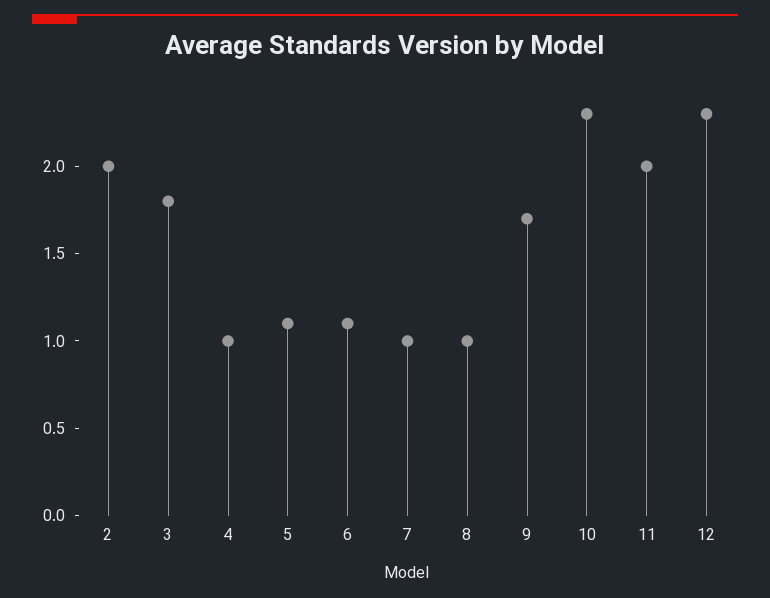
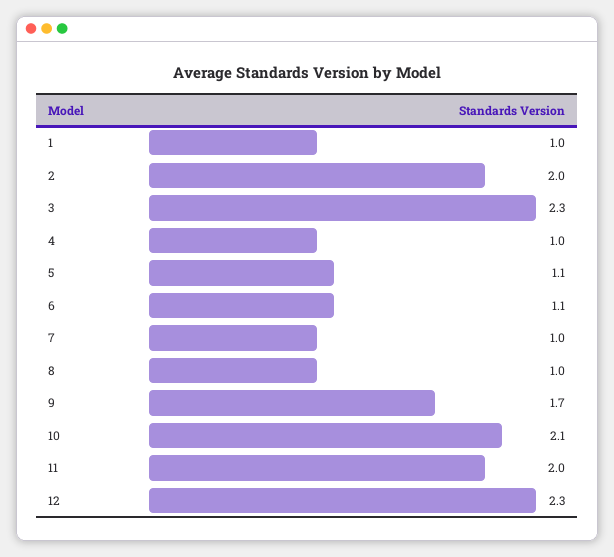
  {
    "2": 2,
-   "3": 1.8,
+   "3": 2.3,
    "4": 1,
    "5": 1.1,
    "6": 1.1,
    "7": 1,
    "8": 1,
    "9": 1.7,
-   "10": 2.3,
+   "10": 2.1,
    "11": 2,
-   "12": 2.3
+   "12": 2.3,
+   "1": 1
  }

